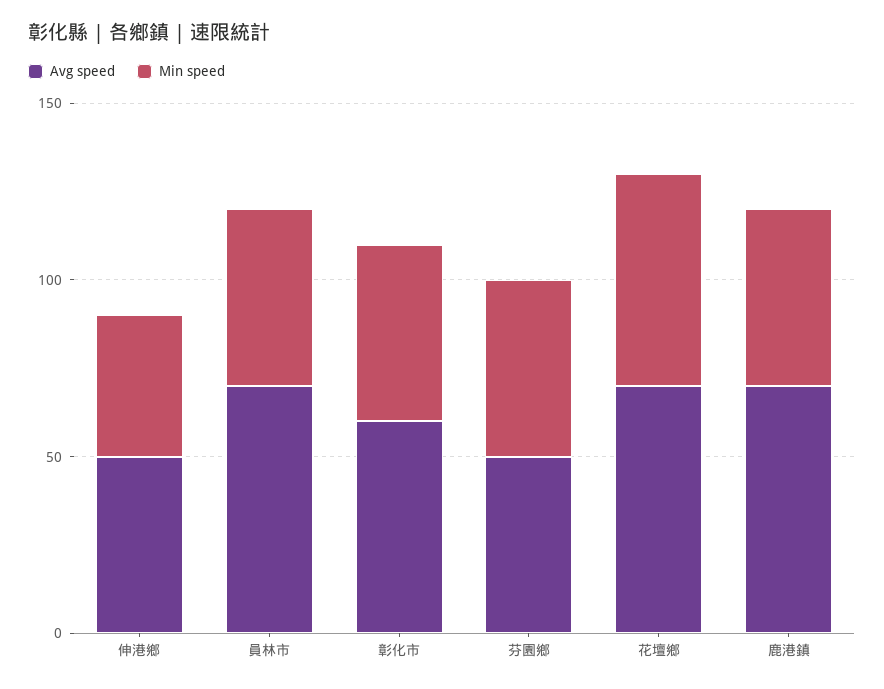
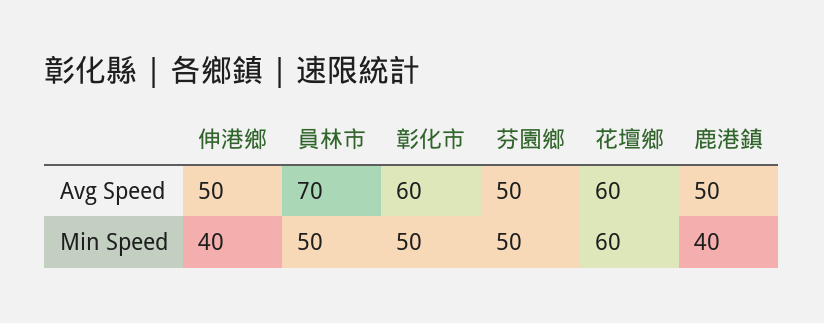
  {
    "Avg speed": {
      "伸港鄉": 50,
      "員林市": 70,
      "彰化市": 60,
      "芬園鄉": 50,
-     "花壇鄉": 70,
+     "花壇鄉": 60,
-     "鹿港鎮": 70
+     "鹿港鎮": 50
    },
    "Min speed": {
      "伸港鄉": 40,
      "員林市": 50,
      "彰化市": 50,
      "芬園鄉": 50,
      "花壇鄉": 60,
-     "鹿港鎮": 50
+     "鹿港鎮": 40
    }
  }

